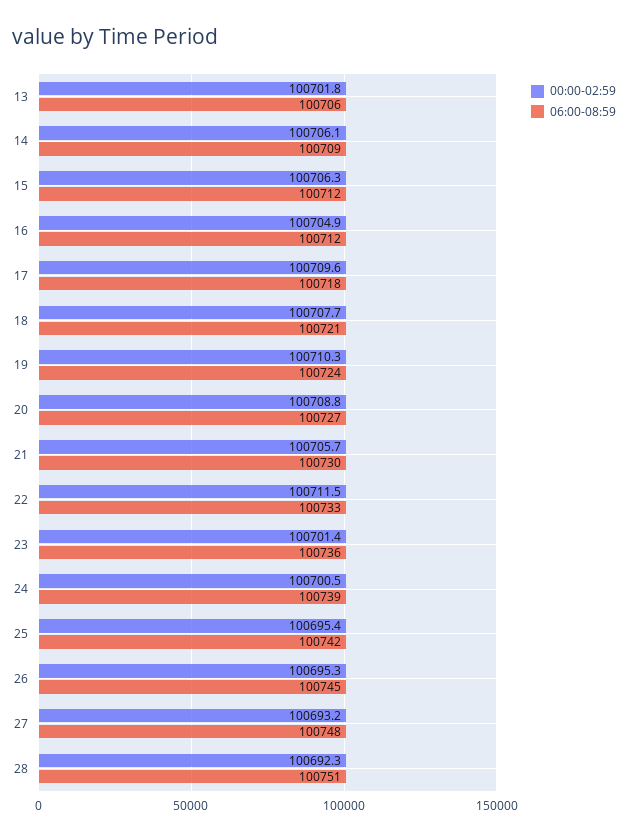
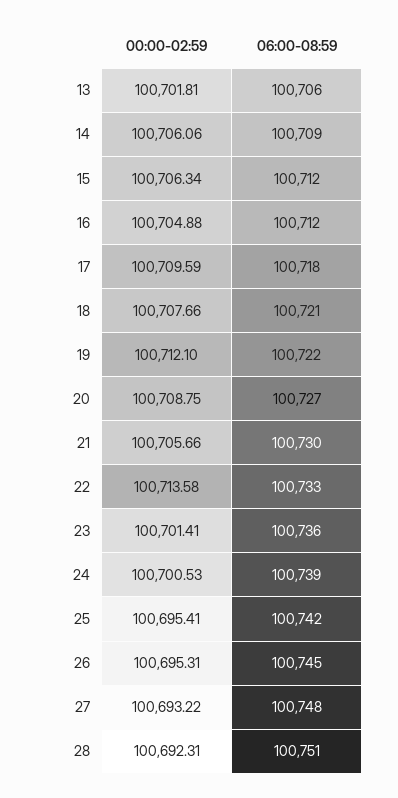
  {
    "00:00-02:59": {
      "13": 100701.81,
      "14": 100706.06,
      "15": 100706.34,
      "16": 100704.88,
      "17": 100709.59,
      "18": 100707.66,
-     "19": 100710.3,
+     "19": 100712.1,
      "20": 100708.75,
      "21": 100705.66,
-     "22": 100711.5,
+     "22": 100713.58,
      "23": 100701.41,
      "24": 100700.53,
      "25": 100695.41,
      "26": 100695.31,
      "27": 100693.22,
      "28": 100692.31
    },
    "06:00-08:59": {
      "13": 100706,
      "14": 100709,
      "15": 100712,
      "16": 100712,
      "17": 100718,
      "18": 100721,
-     "19": 100724,
+     "19": 100722,
      "20": 100727,
      "21": 100730,
      "22": 100733,
      "23": 100736,
      "24": 100739,
      "25": 100742,
      "26": 100745,
      "27": 100748,
      "28": 100751
    }
  }

